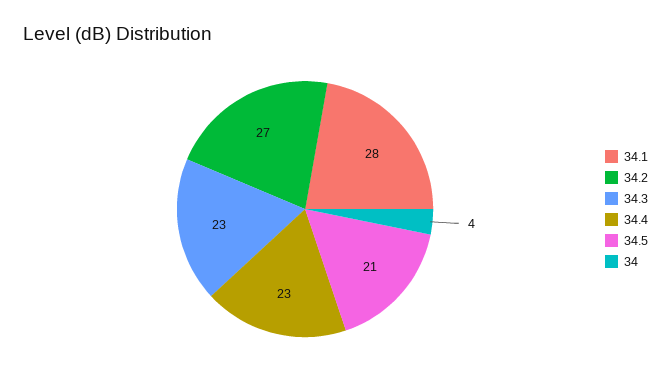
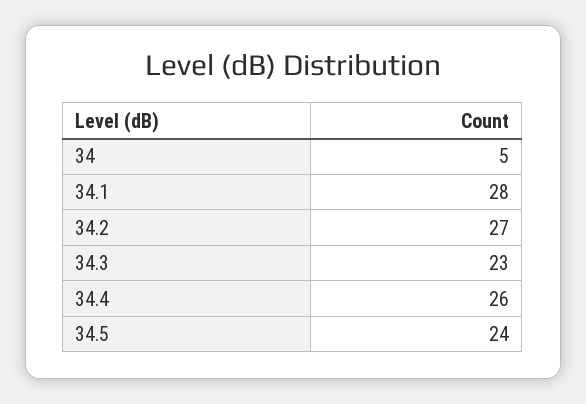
  {
    "34.1": 28,
    "34.2": 27,
    "34.3": 23,
-   "34.4": 23,
+   "34.4": 26,
-   "34.5": 21,
+   "34.5": 24,
-   "34": 4
+   "34": 5
  }

